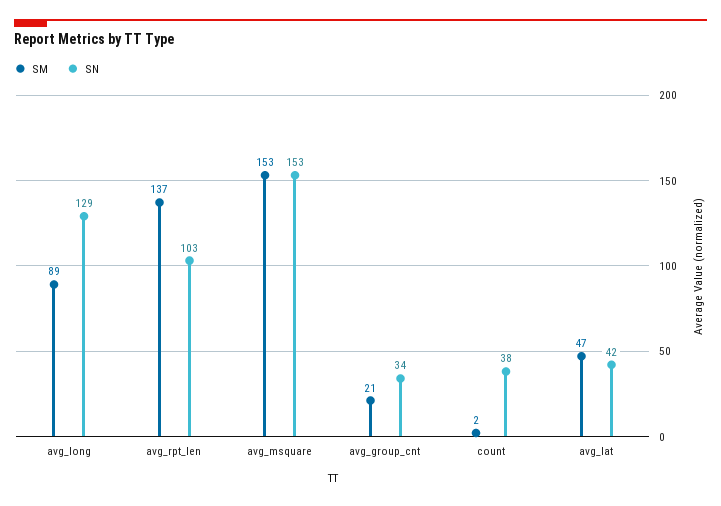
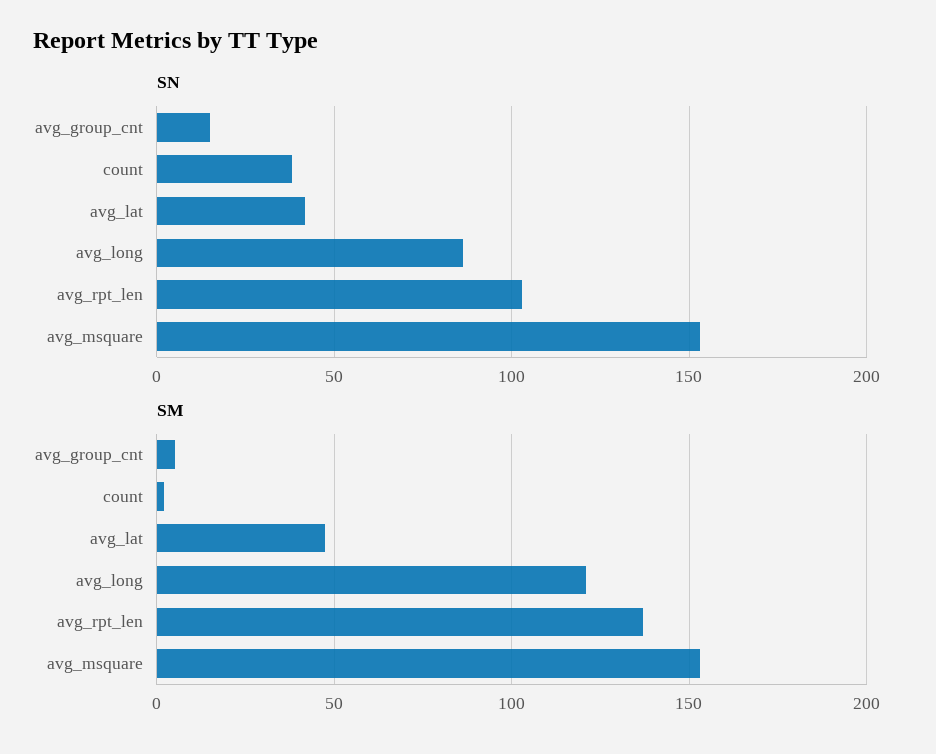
  {
    "SM": {
-     "avg_long": 89,
+     "avg_long": 120,
      "avg_rpt_len": 137,
      "avg_msquare": 153,
-     "avg_group_cnt": 21,
+     "avg_group_cnt": 5,
      "count": 2,
      "avg_lat": 47
    },
    "SN": {
-     "avg_long": 129,
+     "avg_long": 85,
      "avg_rpt_len": 103,
      "avg_msquare": 153,
-     "avg_group_cnt": 34,
+     "avg_group_cnt": 15,
      "count": 38,
      "avg_lat": 42
    }
  }

